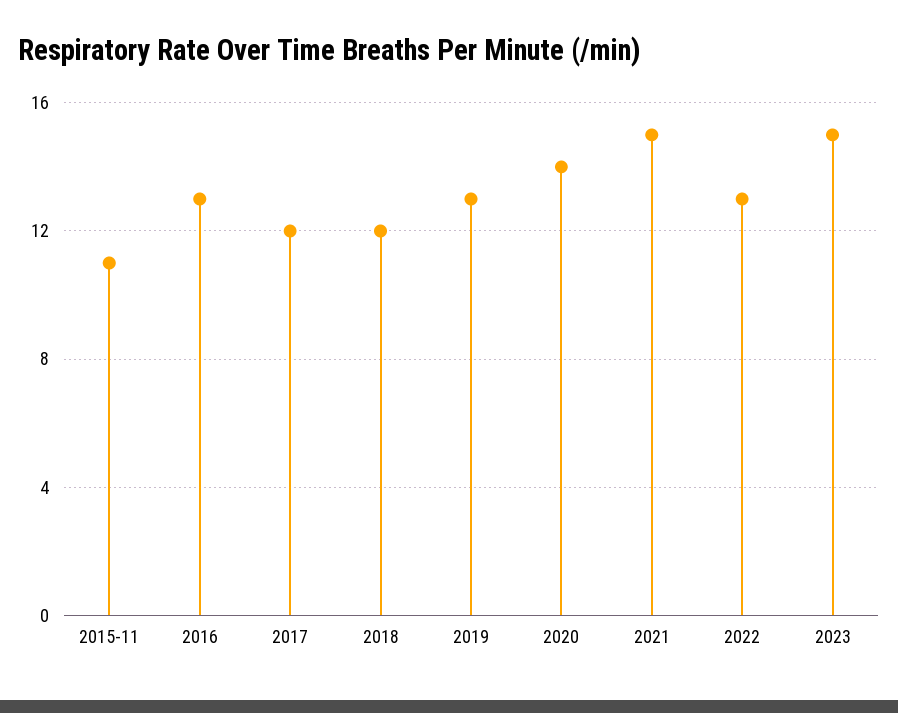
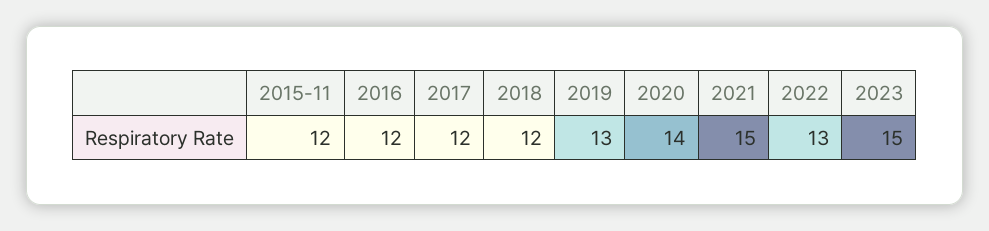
  {
-   "2015-11": 11,
+   "2015-11": 12,
-   "2016": 13,
+   "2016": 12,
    "2017": 12,
    "2018": 12,
    "2019": 13,
    "2020": 14,
    "2021": 15,
    "2022": 13,
    "2023": 15
  }

